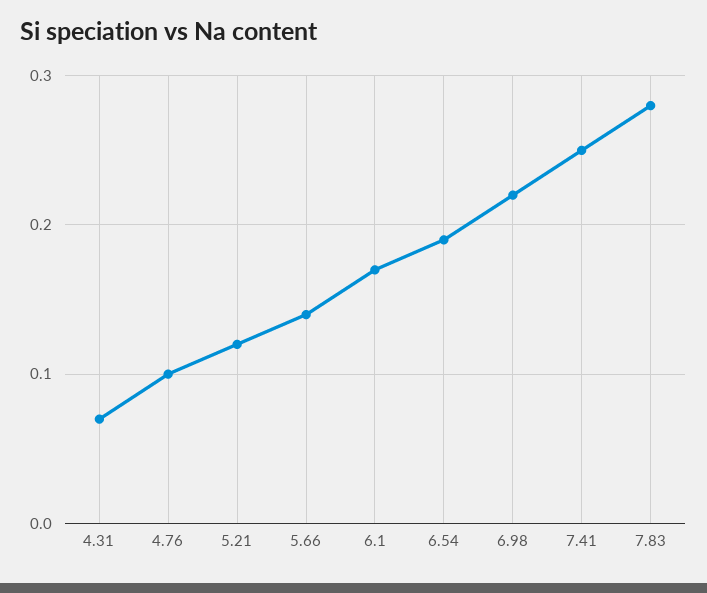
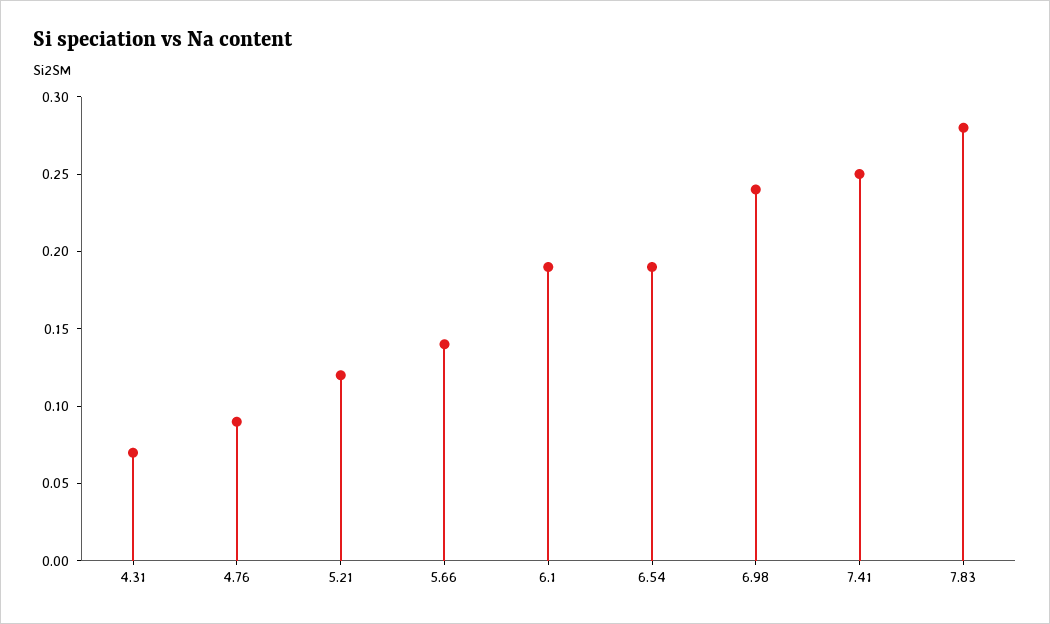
  {
    "4.31": 0.07,
-   "4.76": 0.1,
+   "4.76": 0.09,
    "5.21": 0.12,
    "5.66": 0.14,
-   "6.1": 0.17,
+   "6.1": 0.19,
    "6.54": 0.19,
-   "6.98": 0.22,
+   "6.98": 0.24,
    "7.41": 0.25,
    "7.83": 0.28
  }

